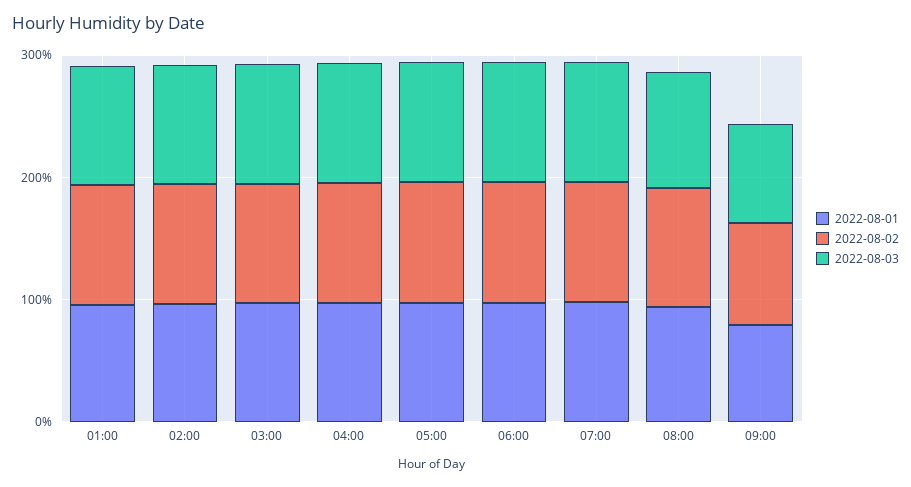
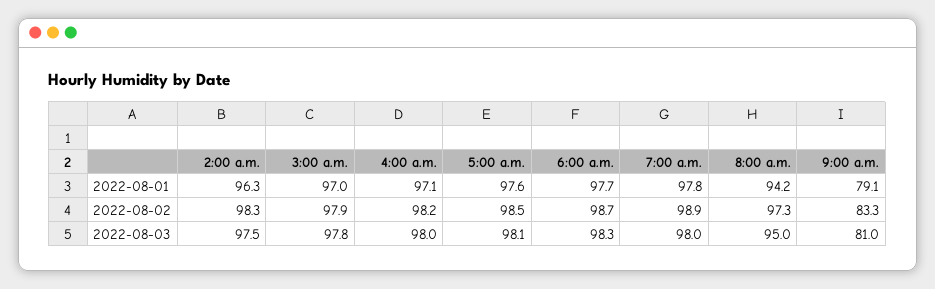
  {
    "2022-08-01": {
-     "01:00": 100,
      "02:00": 96.3,
      "03:00": 97,
      "04:00": 97.1,
      "05:00": 97.6,
      "06:00": 97.7,
      "07:00": 97.8,
      "08:00": 94.2,
      "09:00": 79.1
    },
    "2022-08-02": {
-     "01:00": 100,
      "02:00": 98.3,
      "03:00": 97.9,
      "04:00": 98.2,
      "05:00": 98.5,
      "06:00": 98.7,
      "07:00": 98.9,
      "08:00": 97.3,
      "09:00": 83.3
    },
    "2022-08-03": {
-     "01:00": 100,
      "02:00": 97.5,
      "03:00": 97.8,
      "04:00": 98,
      "05:00": 98.1,
      "06:00": 98.3,
      "07:00": 98,
      "08:00": 95,
      "09:00": 81
    }
  }

